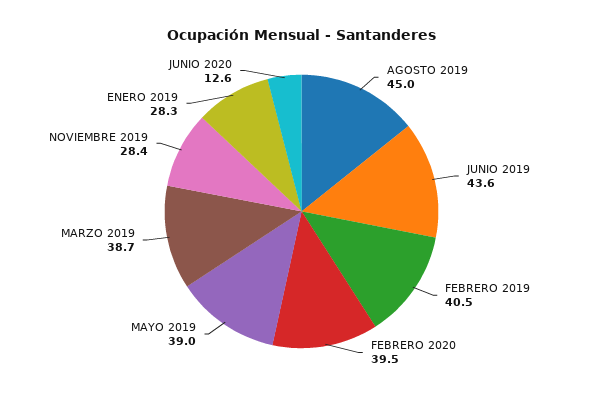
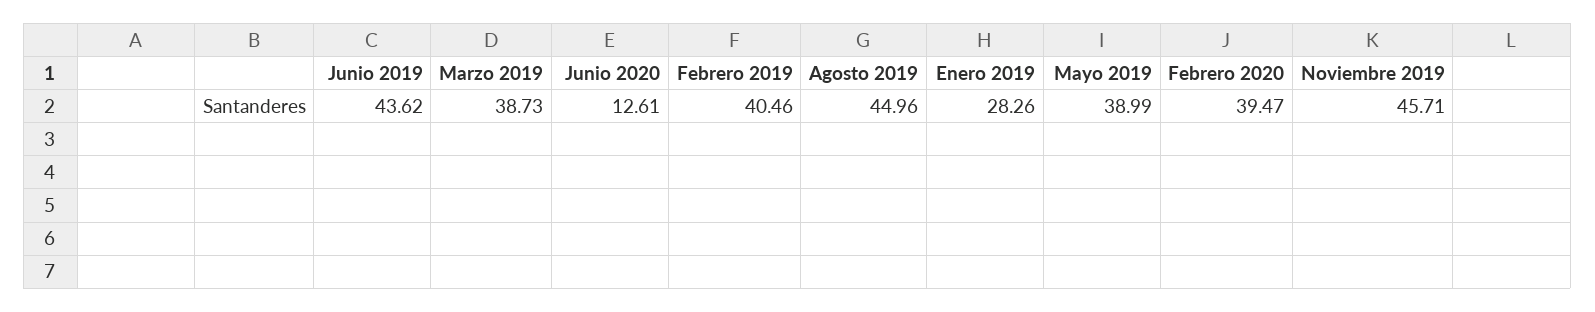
  {
    "AGOSTO 2019": 44.96,
    "JUNIO 2019": 43.62,
    "FEBRERO 2019": 40.46,
    "FEBRERO 2020": 39.47,
    "MAYO 2019": 38.99,
    "MARZO 2019": 38.73,
-   "NOVIEMBRE 2019": 28.4,
+   "NOVIEMBRE 2019": 45.71,
    "ENERO 2019": 28.26,
    "JUNIO 2020": 12.61
  }

